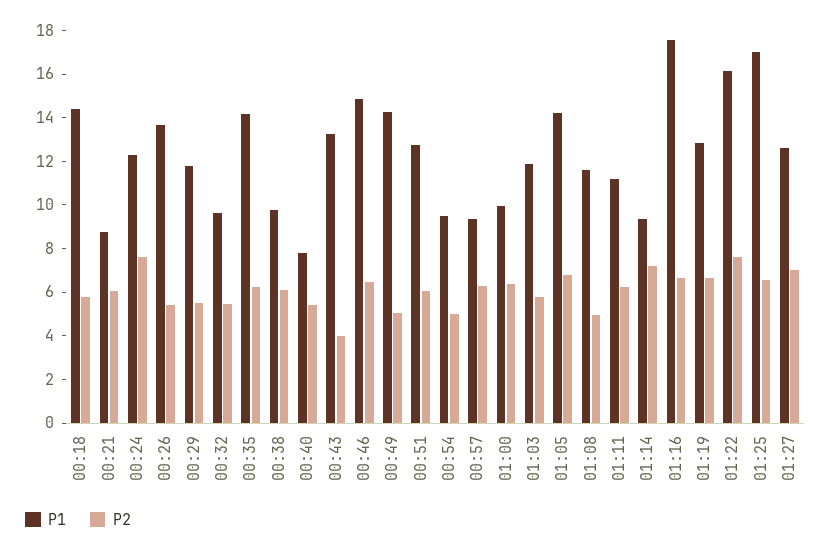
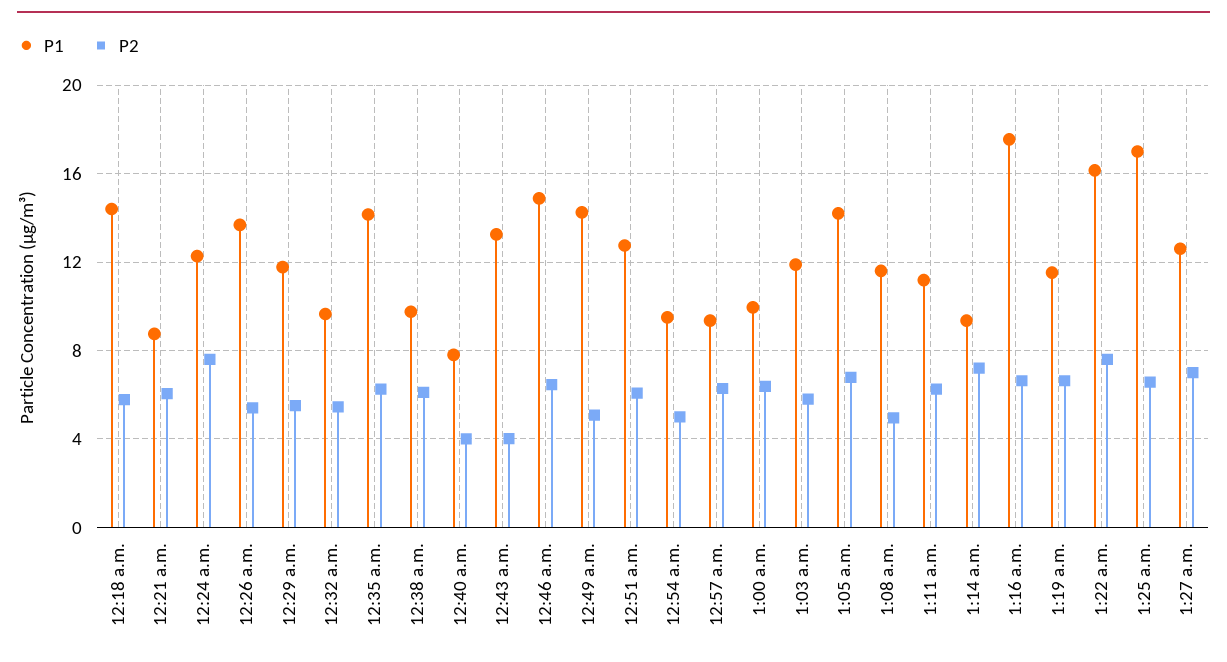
  {
    "P1": {
      "00:18": 14.5,
      "00:21": 9,
      "00:24": 12.5,
      "00:26": 13.5,
      "00:29": 12,
      "00:32": 9.5,
      "00:35": 14,
      "00:38": 10,
      "00:40": 8,
      "00:43": 13.5,
      "00:46": 15,
      "00:49": 14.5,
      "00:51": 13,
      "00:54": 9.5,
      "00:57": 9.5,
      "01:00": 10,
      "01:03": 12,
      "01:05": 14,
      "01:08": 11.5,
      "01:11": 11,
      "01:14": 9.5,
      "01:16": 17.5,
-     "01:19": 13,
+     "01:19": 11.5,
      "01:22": 16,
      "01:25": 17,
      "01:27": 12.5
    },
    "P2": {
      "00:18": 6,
      "00:21": 6,
      "00:24": 7.5,
      "00:26": 5.5,
      "00:29": 5.5,
      "00:32": 5.5,
      "00:35": 6.5,
      "00:38": 6,
-     "00:40": 5.5,
+     "00:40": 4,
      "00:43": 4,
      "00:46": 6.5,
      "00:49": 5,
      "00:51": 6,
      "00:54": 5,
      "00:57": 6.5,
      "01:00": 6.5,
      "01:03": 6,
      "01:05": 7,
      "01:08": 5,
      "01:11": 6.5,
      "01:14": 7,
      "01:16": 6.5,
      "01:19": 6.5,
      "01:22": 7.5,
      "01:25": 6.5,
      "01:27": 7
    }
  }

